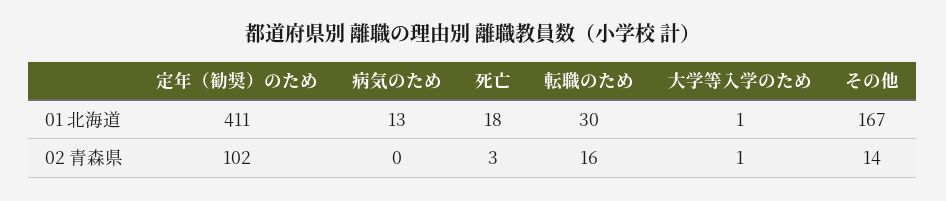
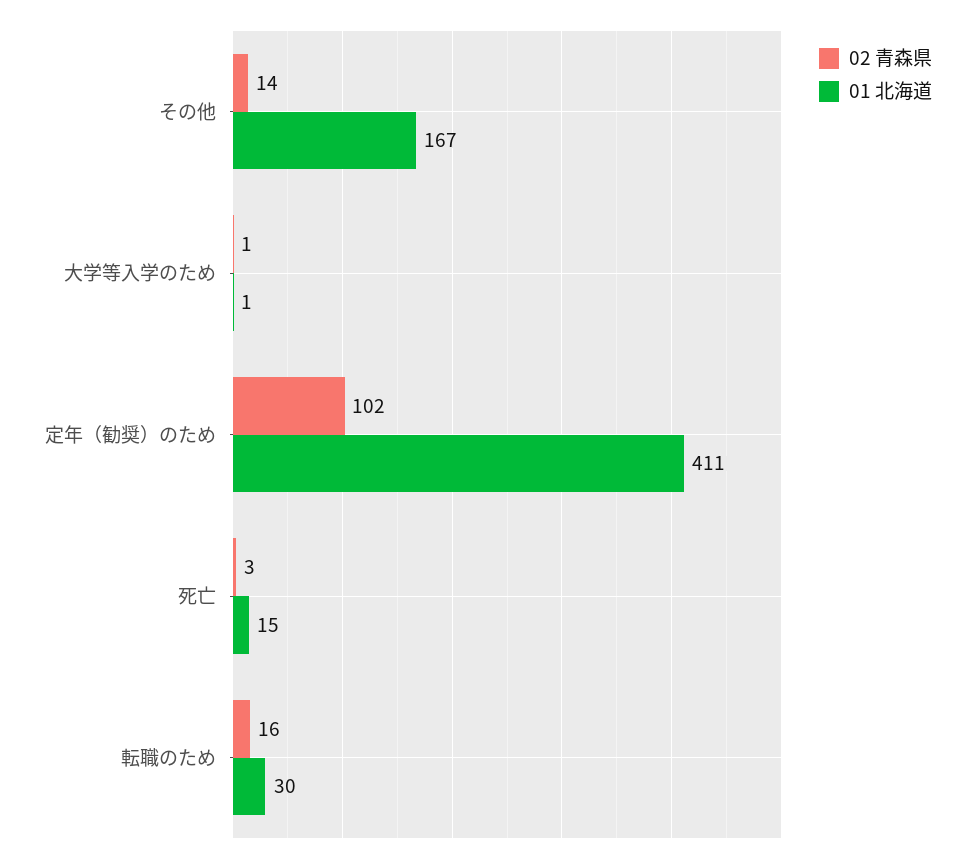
  {
    "01 北海道": {
      "定年（勧奨）のため": 411,
-     "病気のため": 13,
-     "死亡": 18,
+     "死亡": 15,
      "転職のため": 30,
      "大学等入学のため": 1,
      "その他": 167
    },
    "02 青森県": {
      "定年（勧奨）のため": 102,
-     "病気のため": 0,
      "死亡": 3,
      "転職のため": 16,
      "大学等入学のため": 1,
      "その他": 14
    }
  }

